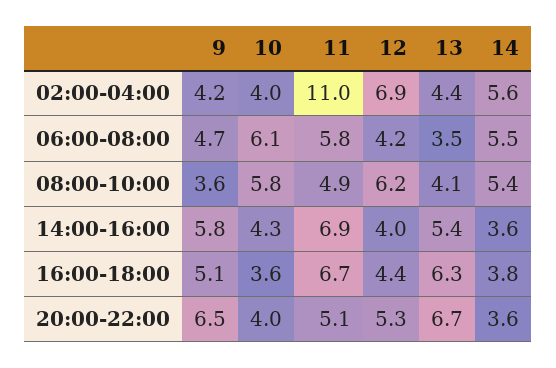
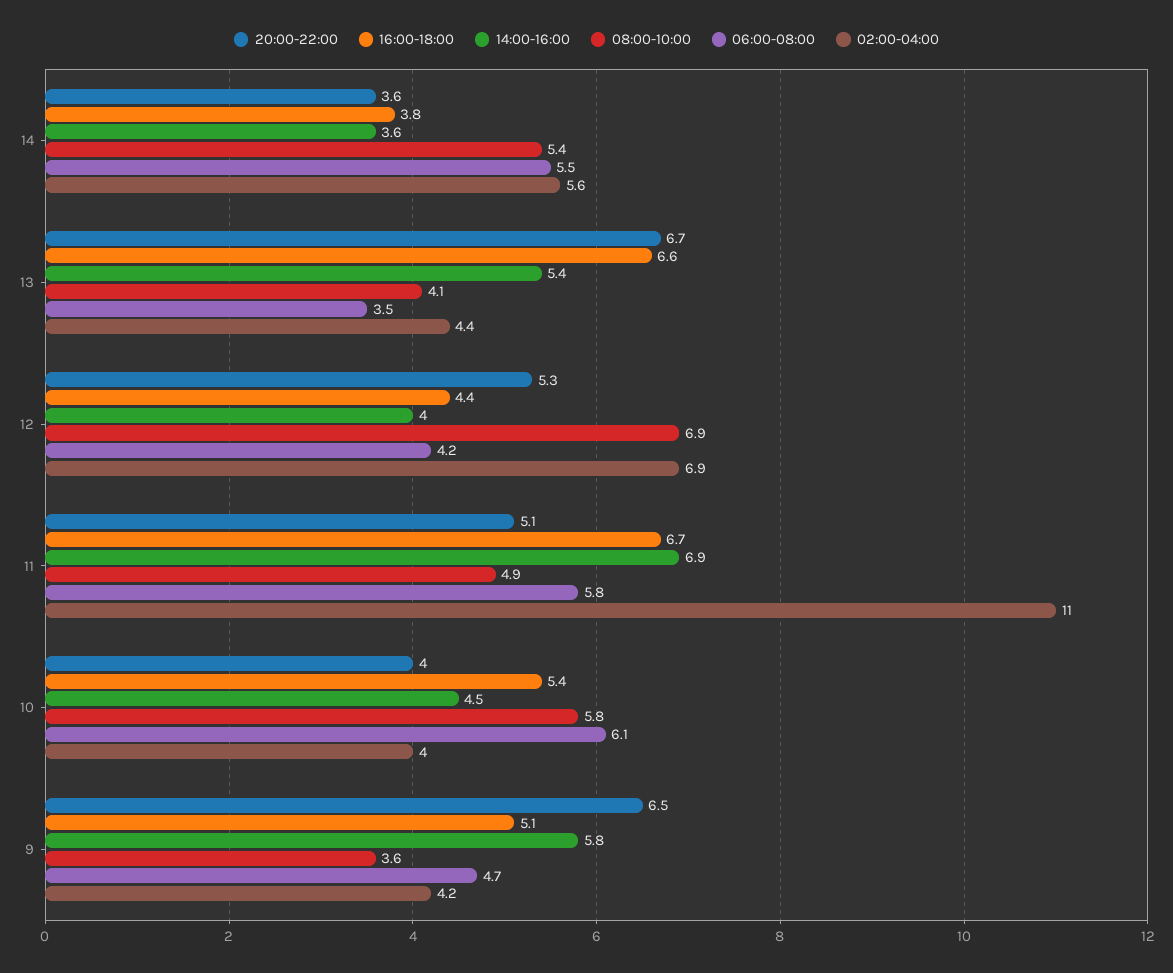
  {
    "02:00-04:00": {
      "9": 4.2,
      "10": 4,
      "11": 11,
      "12": 6.9,
      "13": 4.4,
      "14": 5.6
    },
    "06:00-08:00": {
      "9": 4.7,
      "10": 6.1,
      "11": 5.8,
      "12": 4.2,
      "13": 3.5,
      "14": 5.5
    },
    "08:00-10:00": {
      "9": 3.6,
      "10": 5.8,
      "11": 4.9,
-     "12": 6.2,
+     "12": 6.9,
      "13": 4.1,
      "14": 5.4
    },
    "14:00-16:00": {
      "9": 5.8,
-     "10": 4.3,
+     "10": 4.5,
      "11": 6.9,
      "12": 4,
      "13": 5.4,
      "14": 3.6
    },
    "16:00-18:00": {
      "9": 5.1,
-     "10": 3.6,
+     "10": 5.4,
      "11": 6.7,
      "12": 4.4,
-     "13": 6.3,
+     "13": 6.6,
      "14": 3.8
    },
    "20:00-22:00": {
      "9": 6.5,
      "10": 4,
      "11": 5.1,
      "12": 5.3,
      "13": 6.7,
      "14": 3.6
    }
  }

